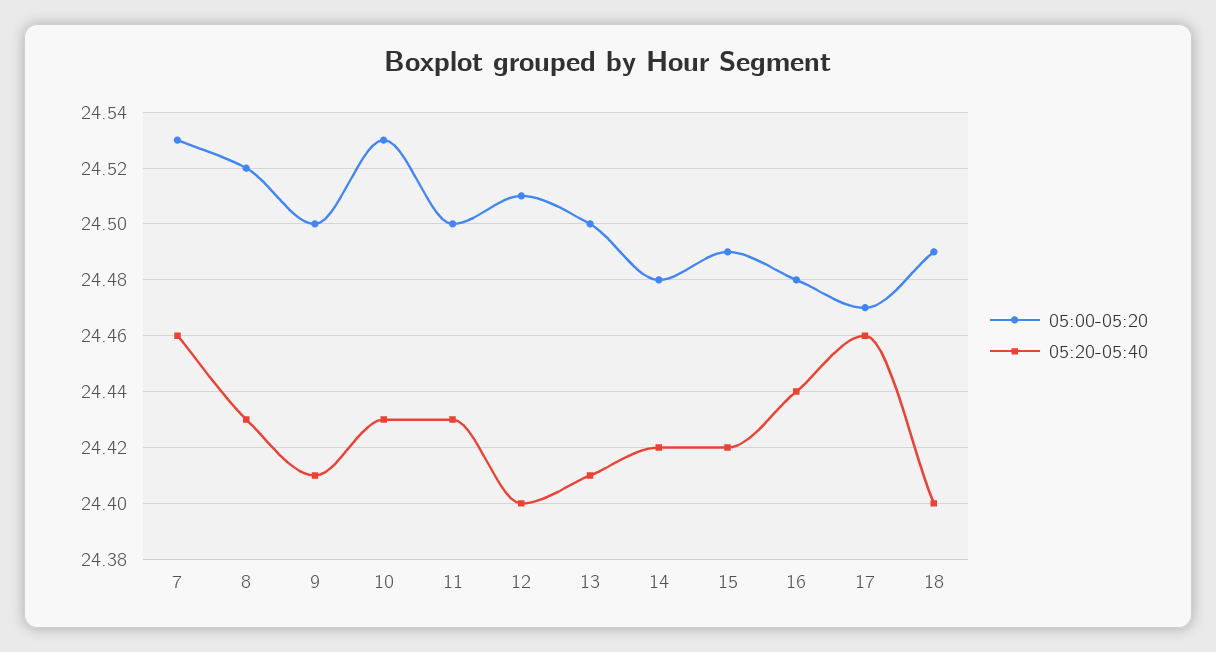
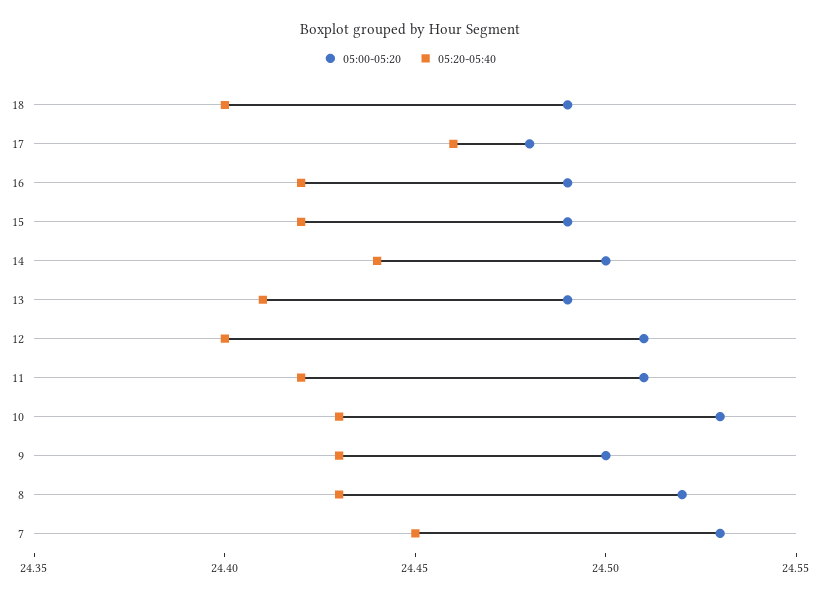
  {
    "05:00-05:20": {
      "7": 24.53,
      "8": 24.52,
      "9": 24.5,
      "10": 24.53,
-     "11": 24.5,
+     "11": 24.51,
      "12": 24.51,
-     "13": 24.5,
+     "13": 24.49,
-     "14": 24.48,
+     "14": 24.5,
      "15": 24.49,
-     "16": 24.48,
+     "16": 24.49,
-     "17": 24.47,
+     "17": 24.48,
      "18": 24.49
    },
    "05:20-05:40": {
-     "7": 24.46,
+     "7": 24.45,
      "8": 24.43,
-     "9": 24.41,
+     "9": 24.43,
      "10": 24.43,
-     "11": 24.43,
+     "11": 24.42,
      "12": 24.4,
      "13": 24.41,
-     "14": 24.42,
+     "14": 24.44,
      "15": 24.42,
-     "16": 24.44,
+     "16": 24.42,
      "17": 24.46,
      "18": 24.4
    }
  }

